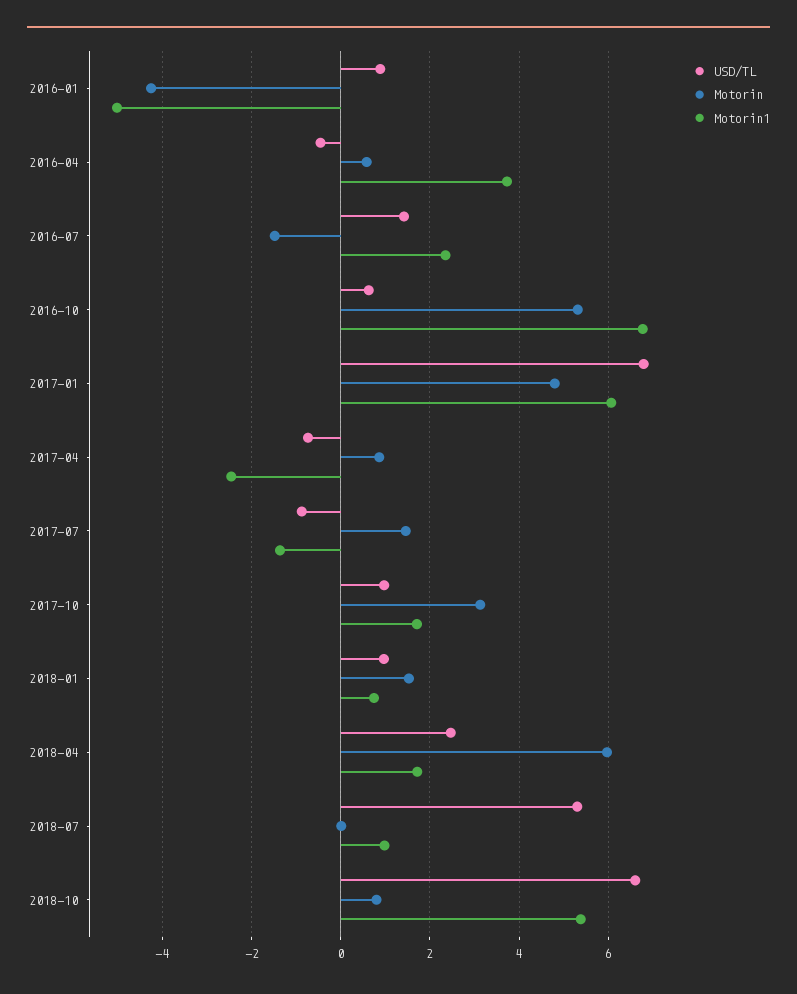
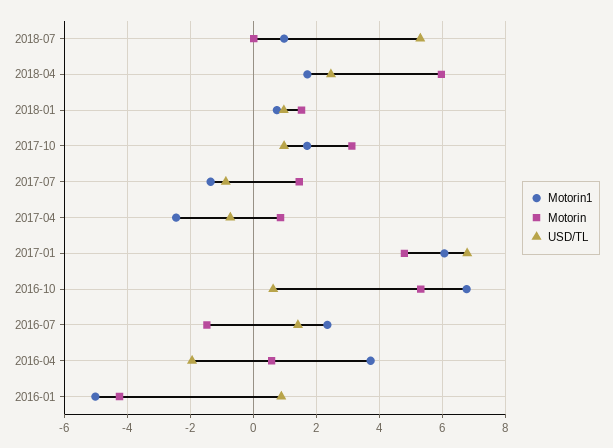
  {
    "USD/TL": {
      "2016-01": 0.8,
-     "2016-04": -0.4,
+     "2016-04": -2,
      "2016-07": 1.4,
      "2016-10": 0.6,
      "2017-01": 6.8,
      "2017-04": -0.8,
      "2017-07": -0.8,
      "2017-10": 1,
      "2018-01": 1,
      "2018-04": 2.4,
-     "2018-07": 5.2,
+     "2018-07": 5.2
-     "2018-10": 6.6
    },
    "Motorin": {
      "2016-01": -4.2,
      "2016-04": 0.6,
      "2016-07": -1.4,
      "2016-10": 5.4,
      "2017-01": 4.8,
      "2017-04": 0.8,
      "2017-07": 1.4,
      "2017-10": 3.2,
      "2018-01": 1.6,
      "2018-04": 6,
-     "2018-07": 0,
+     "2018-07": 0
-     "2018-10": 0.8
    },
    "Motorin1": {
      "2016-01": -5,
      "2016-04": 3.8,
      "2016-07": 2.4,
      "2016-10": 6.8,
      "2017-01": 6,
      "2017-04": -2.4,
      "2017-07": -1.4,
      "2017-10": 1.8,
      "2018-01": 0.8,
      "2018-04": 1.8,
-     "2018-07": 1,
+     "2018-07": 1
-     "2018-10": 5.4
    }
  }

